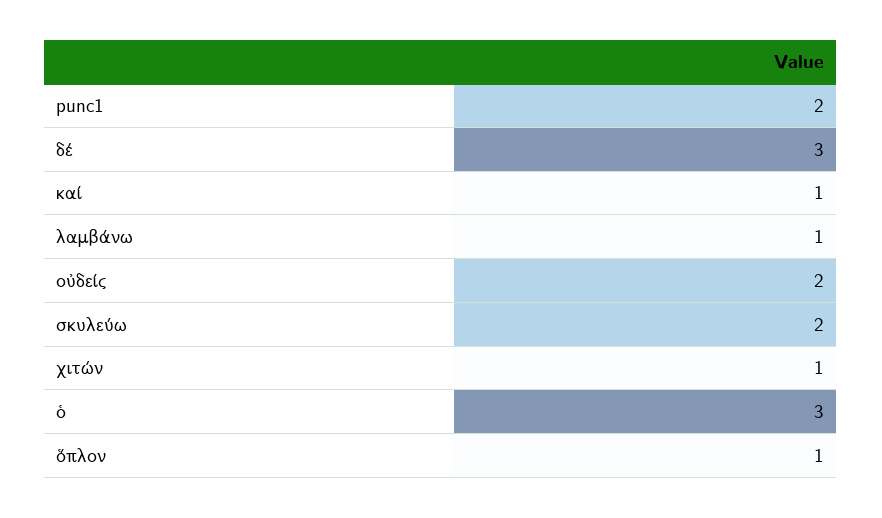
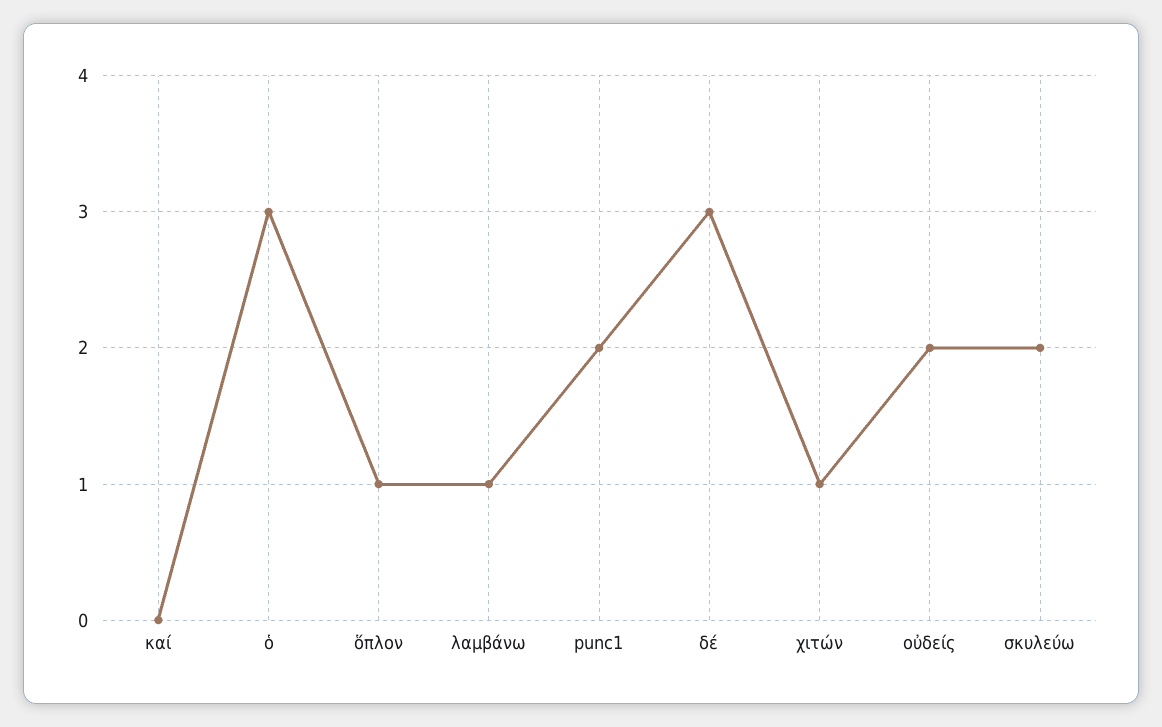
  {
    "punc1": 2,
    "δέ": 3,
-   "καί": 1,
+   "καί": 0,
    "λαμβάνω": 1,
    "οὐδείς": 2,
    "σκυλεύω": 2,
    "χιτών": 1,
    "ὁ": 3,
    "ὅπλον": 1
  }

